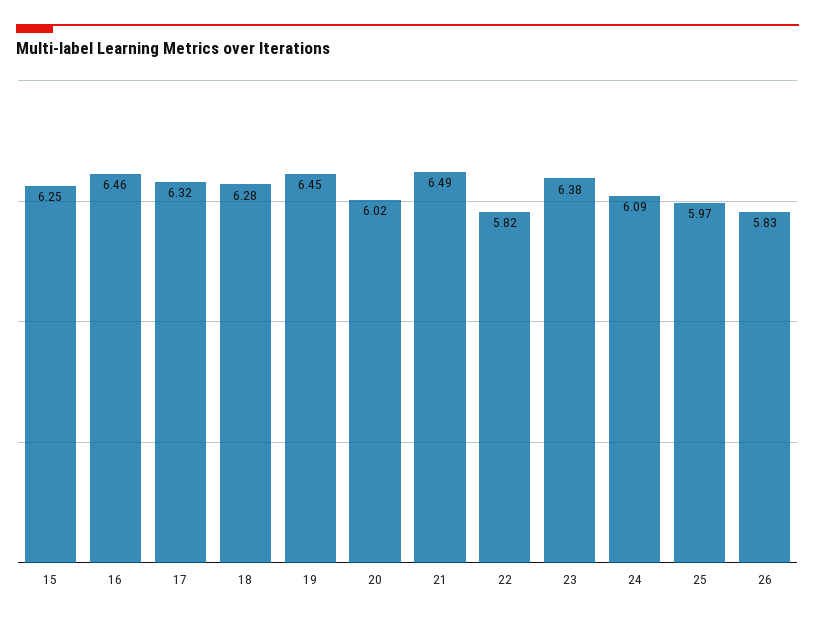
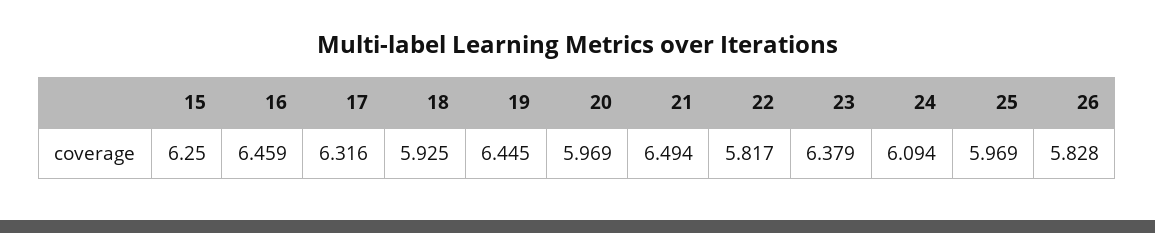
  {
    "15": 6.25,
    "16": 6.459,
    "17": 6.316,
-   "18": 6.28,
+   "18": 5.925,
    "19": 6.445,
-   "20": 6.02,
+   "20": 5.969,
    "21": 6.494,
    "22": 5.817,
    "23": 6.379,
    "24": 6.094,
    "25": 5.969,
    "26": 5.828
  }

